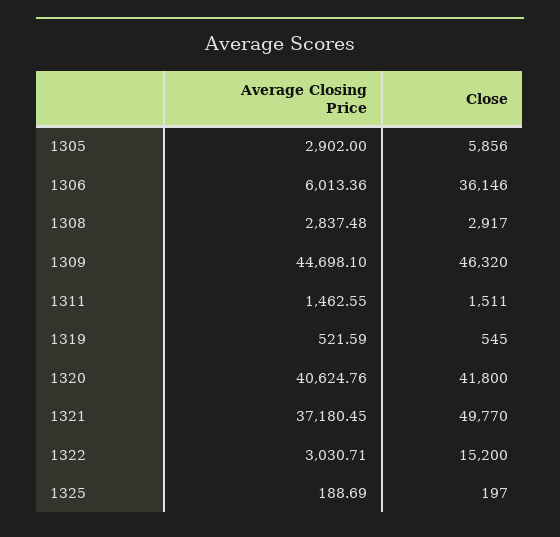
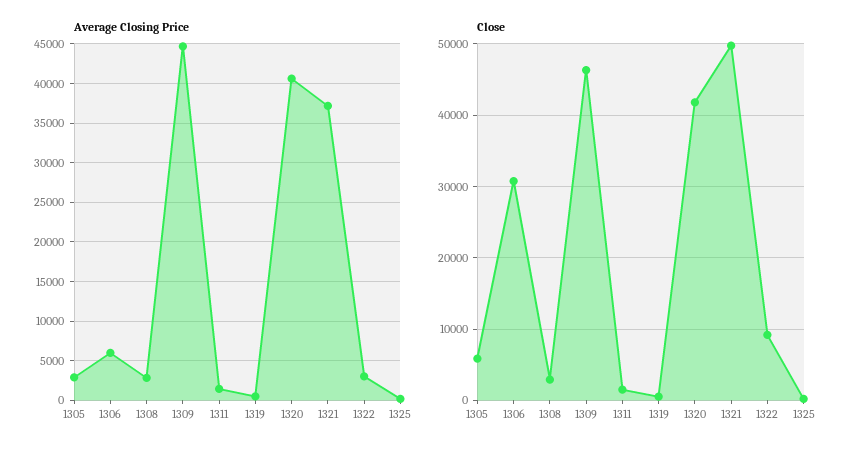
  {
    "Average Closing Price": {
      "1305": 2902,
      "1306": 6013.36,
      "1308": 2837.48,
      "1309": 44698.1,
      "1311": 1462.55,
      "1319": 521.59,
      "1320": 40624.76,
      "1321": 37180.45,
      "1322": 3030.71,
      "1325": 188.69
    },
    "Close": {
      "1305": 5856,
-     "1306": 36146,
+     "1306": 31000,
      "1308": 2917,
      "1309": 46320,
      "1311": 1511,
      "1319": 545,
      "1320": 41800,
      "1321": 49770,
-     "1322": 15200,
+     "1322": 9000,
      "1325": 197
    }
  }

